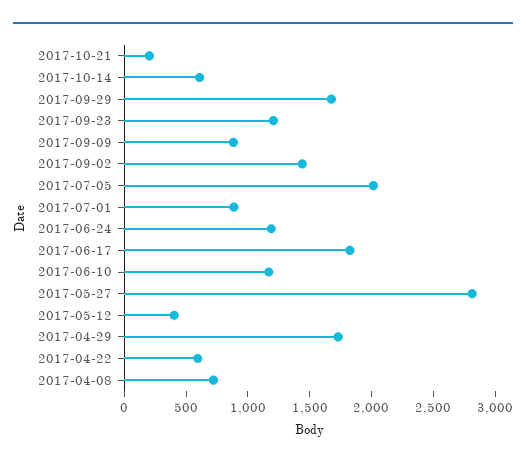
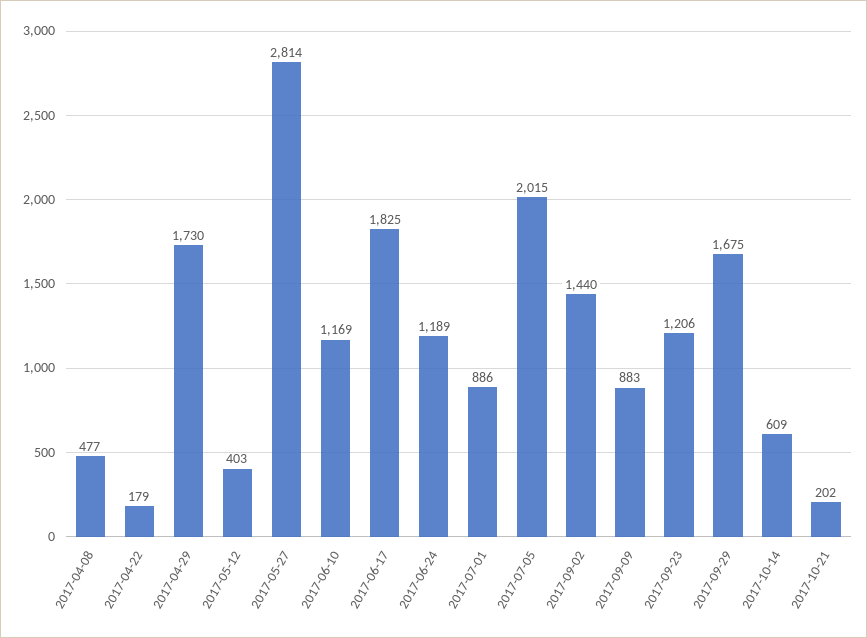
  {
    "2017-10-21": 202,
    "2017-10-14": 609,
    "2017-09-29": 1675,
    "2017-09-23": 1206,
    "2017-09-09": 883,
    "2017-09-02": 1440,
    "2017-07-05": 2015,
    "2017-07-01": 886,
    "2017-06-24": 1189,
    "2017-06-17": 1825,
    "2017-06-10": 1169,
    "2017-05-27": 2814,
    "2017-05-12": 403,
    "2017-04-29": 1730,
-   "2017-04-22": 600,
+   "2017-04-22": 179,
-   "2017-04-08": 700
+   "2017-04-08": 477
  }

